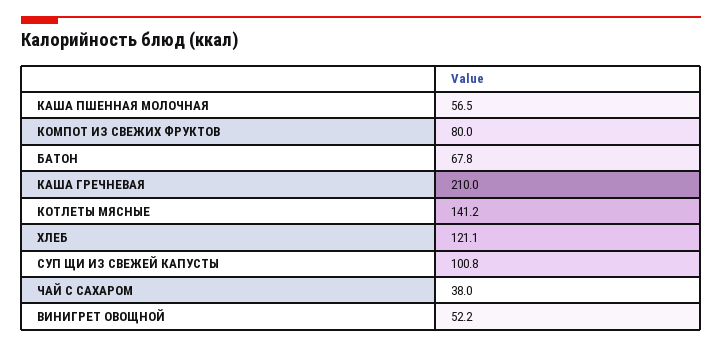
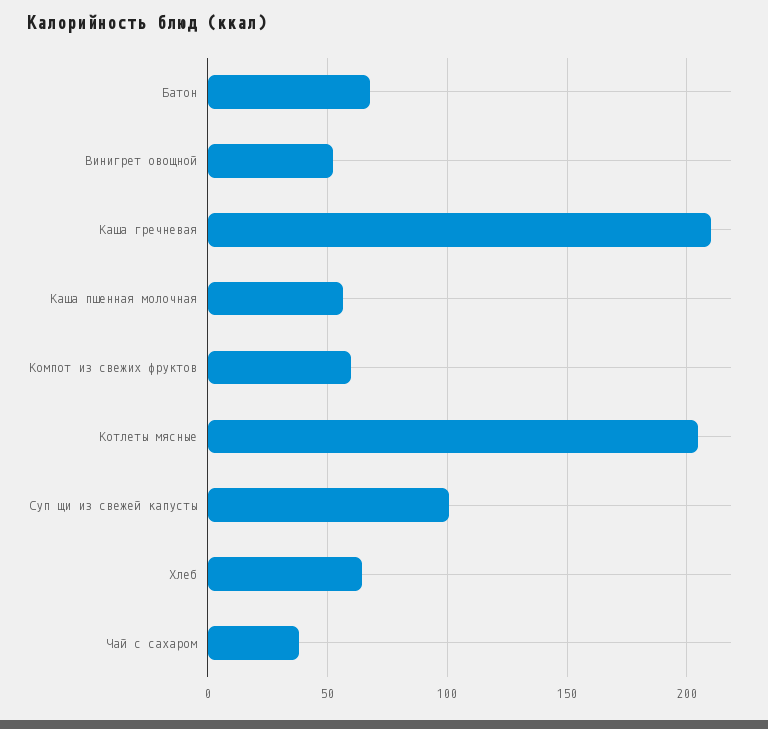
  {
    "КАША ПШЕННАЯ МОЛОЧНАЯ": 56.5,
-   "КОМПОТ ИЗ СВЕЖИХ ФРУКТОВ": 80,
+   "КОМПОТ ИЗ СВЕЖИХ ФРУКТОВ": 60,
    "БАТОН": 67.8,
    "КАША ГРЕЧНЕВАЯ": 210,
-   "КОТЛЕТЫ МЯСНЫЕ": 141.2,
+   "КОТЛЕТЫ МЯСНЫЕ": 205,
-   "ХЛЕБ": 121.1,
+   "ХЛЕБ": 65,
    "СУП ЩИ ИЗ СВЕЖЕЙ КАПУСТЫ": 100.8,
    "ЧАЙ С САХАРОМ": 38,
    "ВИНИГРЕТ ОВОЩНОЙ": 52.2
  }

